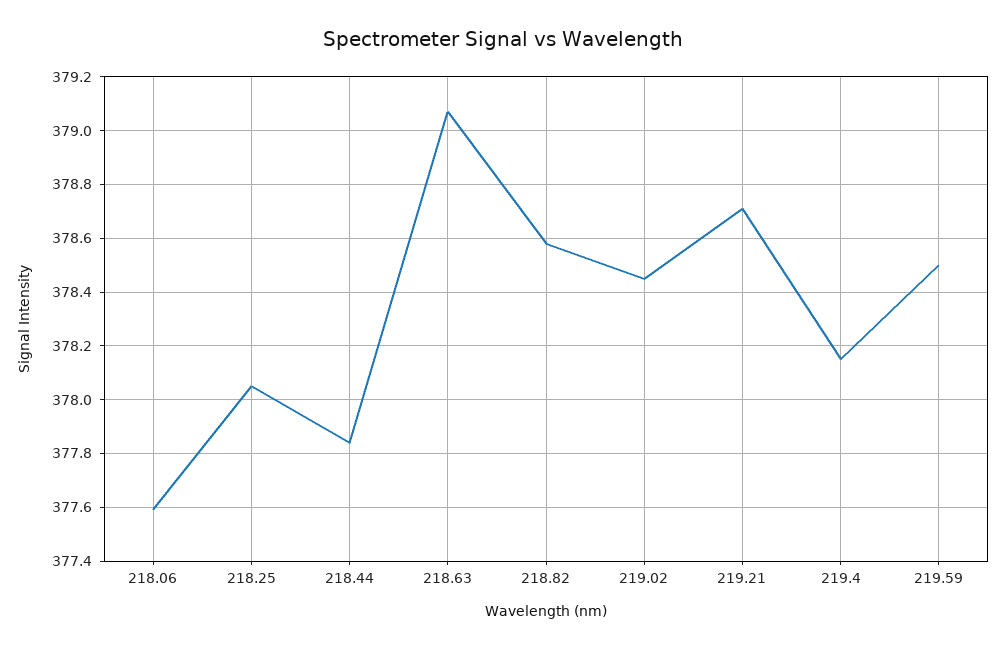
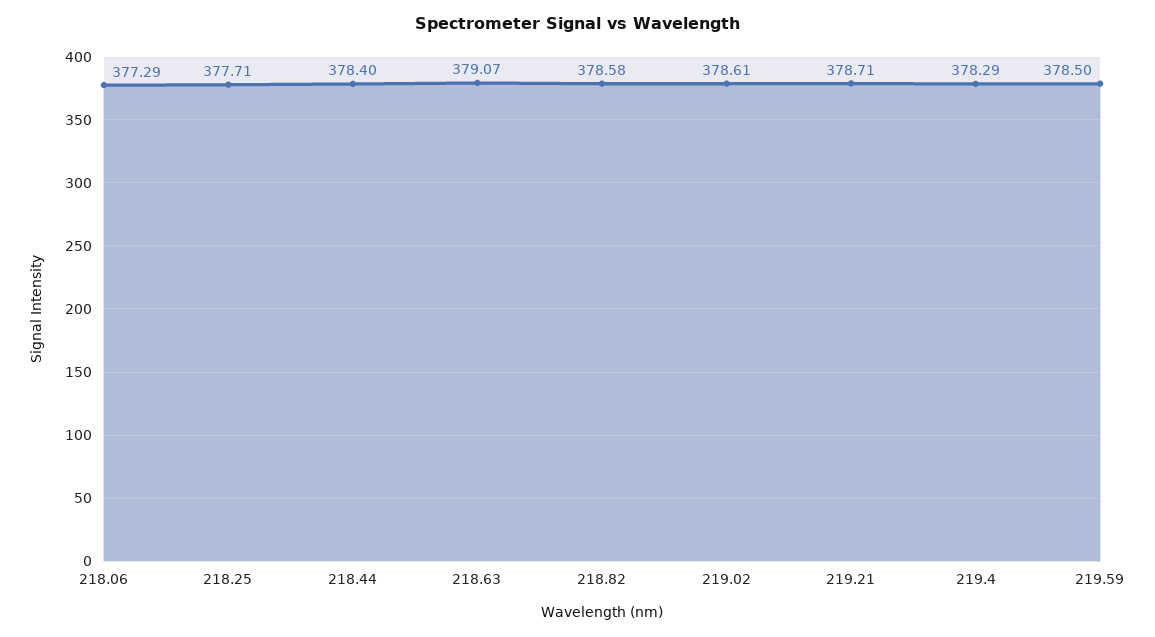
  {
-   "218.06": 377.6,
+   "218.06": 377.29,
-   "218.25": 378.05,
+   "218.25": 377.71,
-   "218.44": 377.85,
+   "218.44": 378.4,
    "218.63": 379.07,
    "218.82": 378.58,
-   "219.02": 378.45,
+   "219.02": 378.61,
    "219.21": 378.71,
-   "219.4": 378.15,
+   "219.4": 378.29,
    "219.59": 378.5
  }

